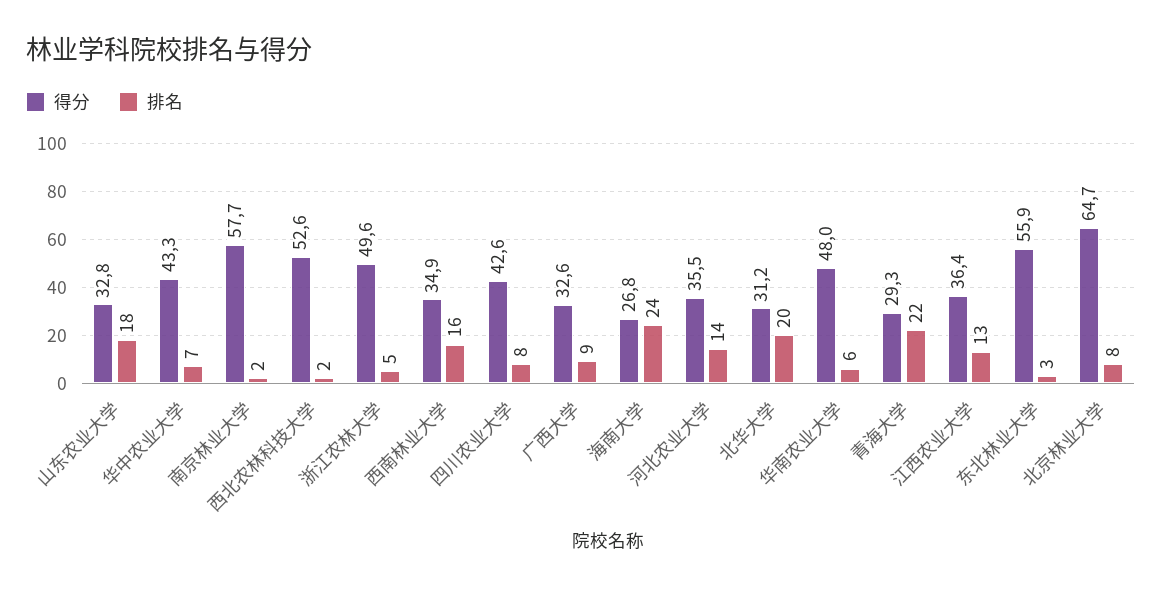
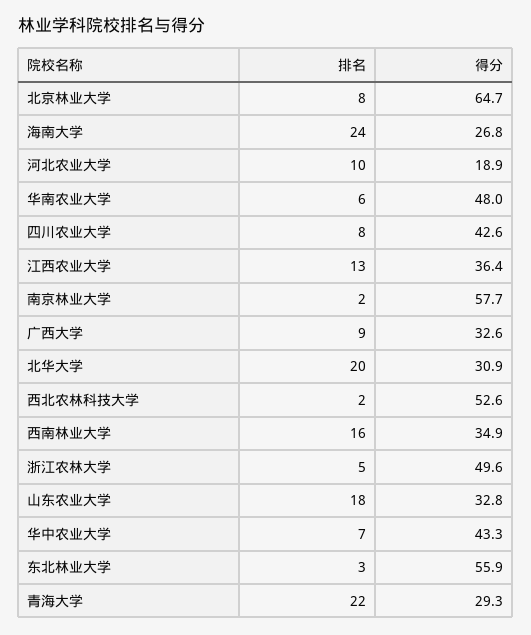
  {
    "得分": {
      "山东农业大学": 32.8,
      "华中农业大学": 43.3,
      "南京林业大学": 57.7,
      "西北农林科技大学": 52.6,
      "浙江农林大学": 49.6,
      "西南林业大学": 34.9,
      "四川农业大学": 42.6,
      "广西大学": 32.6,
      "海南大学": 26.8,
-     "河北农业大学": 35.5,
+     "河北农业大学": 18.9,
-     "北华大学": 31.2,
+     "北华大学": 30.9,
      "华南农业大学": 48,
      "青海大学": 29.3,
      "江西农业大学": 36.4,
      "东北林业大学": 55.9,
      "北京林业大学": 64.7
    },
    "排名": {
      "山东农业大学": 18,
      "华中农业大学": 7,
      "南京林业大学": 2,
      "西北农林科技大学": 2,
      "浙江农林大学": 5,
      "西南林业大学": 16,
      "四川农业大学": 8,
      "广西大学": 9,
      "海南大学": 24,
-     "河北农业大学": 14,
+     "河北农业大学": 10,
      "北华大学": 20,
      "华南农业大学": 6,
      "青海大学": 22,
      "江西农业大学": 13,
      "东北林业大学": 3,
      "北京林业大学": 8
    }
  }

